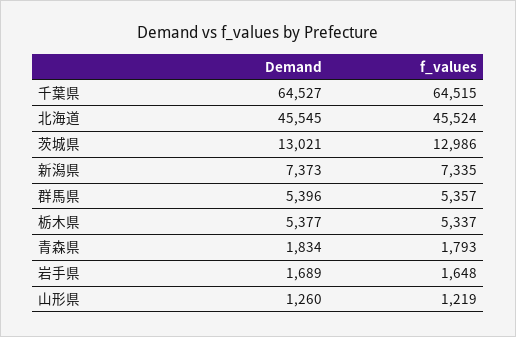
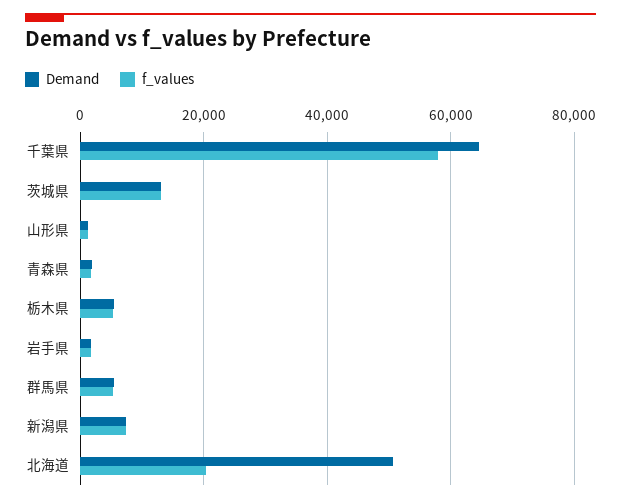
  {
    "Demand": {
      "千葉県": 64527,
-     "北海道": 45545,
+     "北海道": 50000,
      "茨城県": 13021,
      "新潟県": 7373,
      "群馬県": 5396,
      "栃木県": 5377,
      "青森県": 1834,
      "岩手県": 1689,
      "山形県": 1260
    },
    "f_values": {
-     "千葉県": 64515,
+     "千葉県": 58000,
-     "北海道": 45524,
+     "北海道": 20000,
      "茨城県": 12986,
      "新潟県": 7335,
      "群馬県": 5357,
      "栃木県": 5337,
      "青森県": 1793,
      "岩手県": 1648,
      "山形県": 1219
    }
  }

